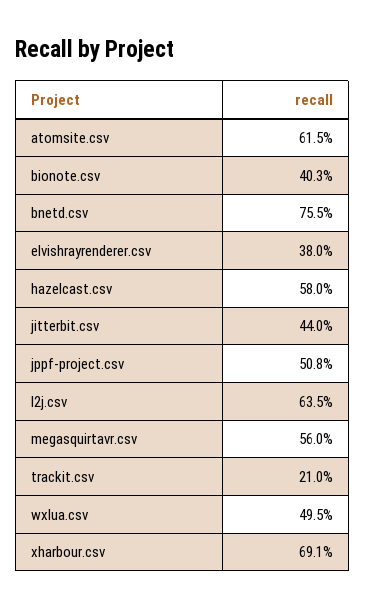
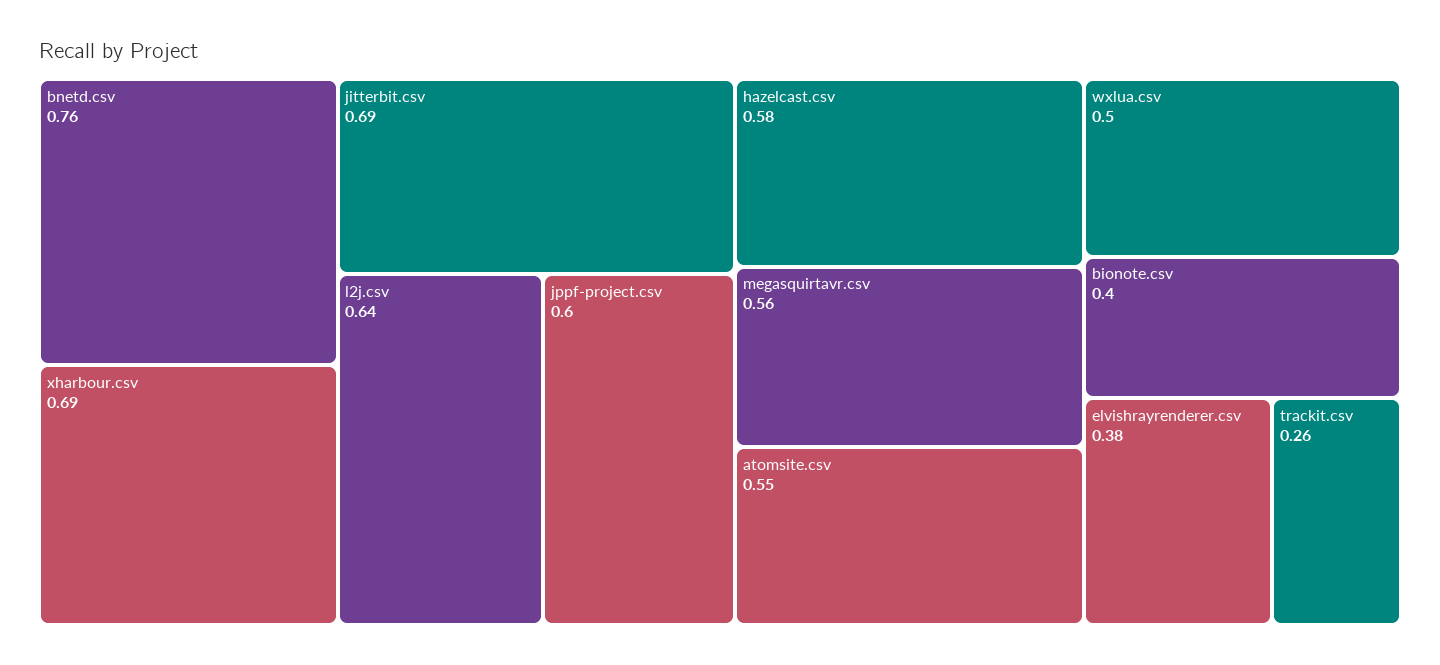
  {
-   "atomsite.csv": 0.615,
+   "atomsite.csv": 0.55,
    "bionote.csv": 0.403,
    "bnetd.csv": 0.755,
    "elvishrayrenderer.csv": 0.38,
    "hazelcast.csv": 0.58,
-   "jitterbit.csv": 0.44,
+   "jitterbit.csv": 0.69,
-   "jppf-project.csv": 0.508,
+   "jppf-project.csv": 0.6,
    "l2j.csv": 0.635,
    "megasquirtavr.csv": 0.56,
-   "trackit.csv": 0.21,
+   "trackit.csv": 0.26,
    "wxlua.csv": 0.495,
    "xharbour.csv": 0.691
  }

